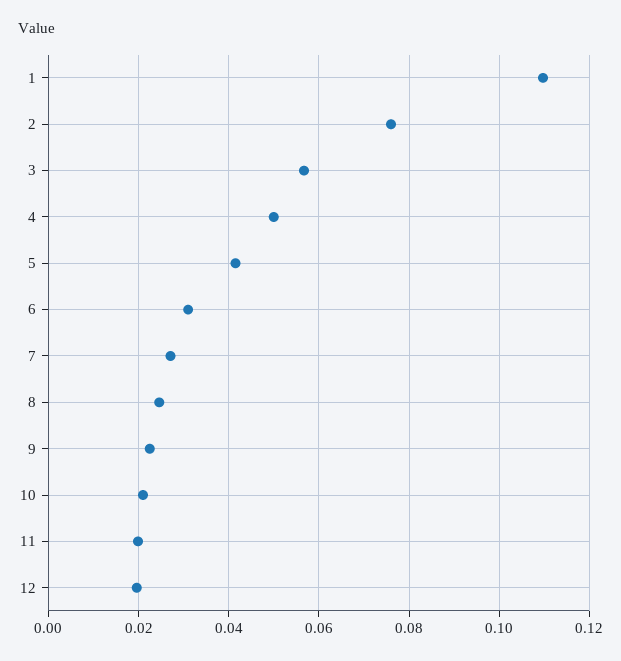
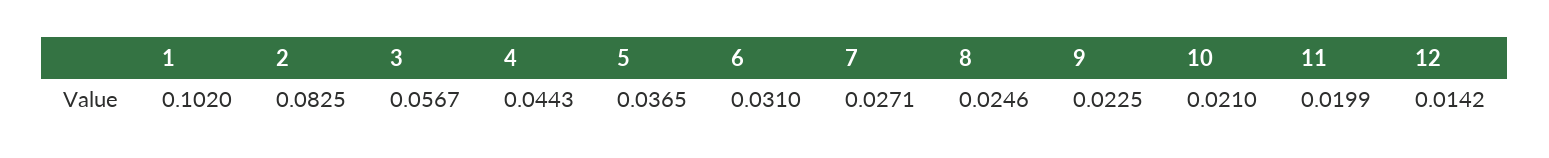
  {
-   "1": 0.11,
+   "1": 0.102,
-   "2": 0.076,
+   "2": 0.0825,
    "3": 0.0567,
-   "4": 0.05,
+   "4": 0.0443,
-   "5": 0.042,
+   "5": 0.0365,
    "6": 0.031,
    "7": 0.0271,
    "8": 0.0246,
    "9": 0.0225,
    "10": 0.021,
    "11": 0.0199,
-   "12": 0.02
+   "12": 0.0142
  }

